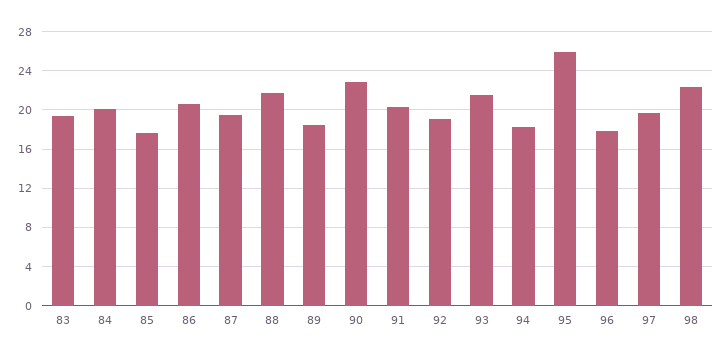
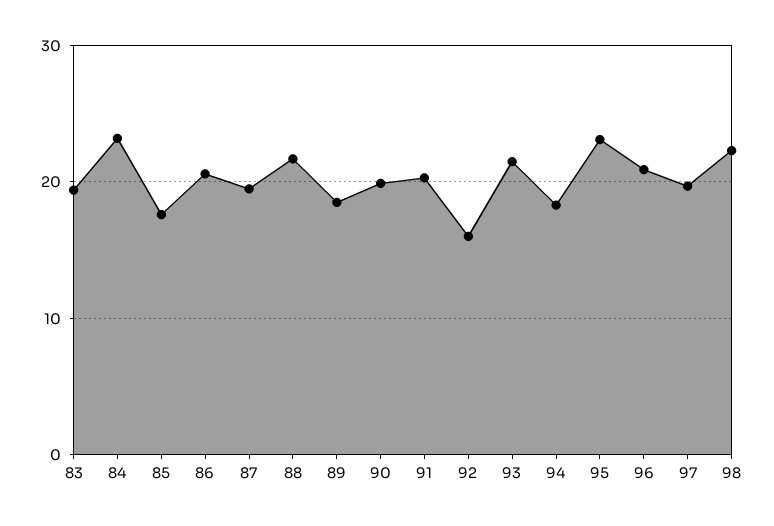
  {
    "83": 19,
-   "84": 20,
+   "84": 23,
    "85": 18,
    "86": 21,
    "87": 20,
    "88": 22,
    "89": 19,
-   "90": 23,
+   "90": 20,
    "91": 20,
-   "92": 19,
+   "92": 16,
    "93": 22,
    "94": 18,
-   "95": 26,
+   "95": 23,
-   "96": 18,
+   "96": 21,
    "97": 20,
    "98": 22
  }

